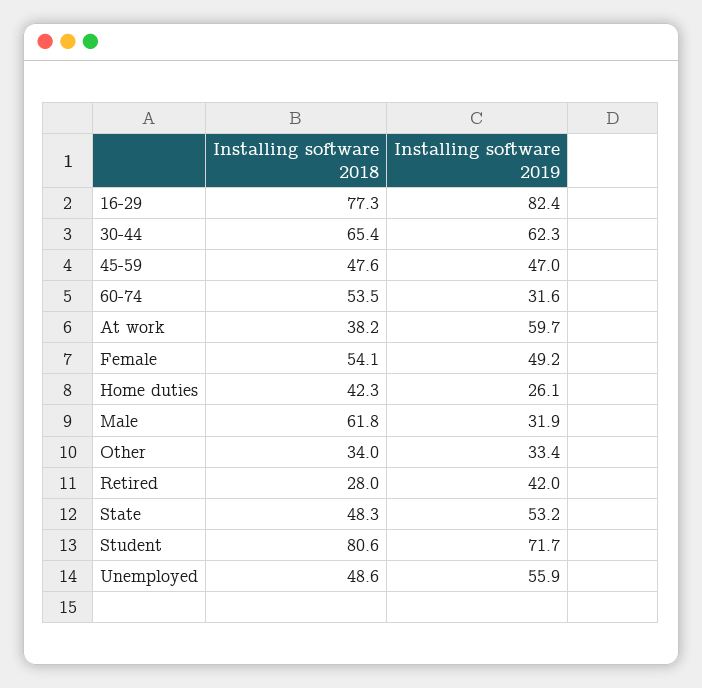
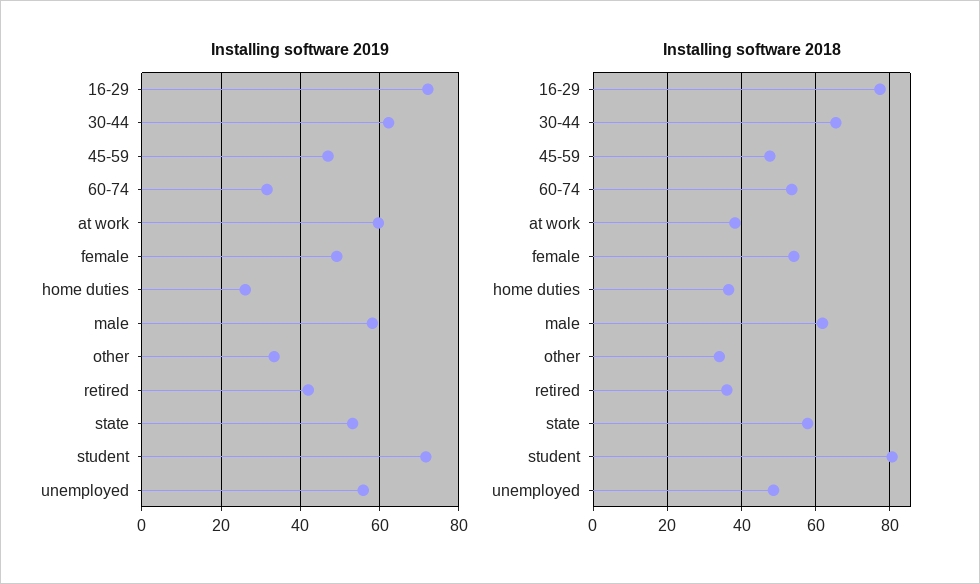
  {
    "Installing software 2018": {
      "16-29": 77.3,
      "30-44": 65.4,
      "45-59": 47.6,
      "60-74": 53.5,
      "At work": 38.2,
      "Female": 54.1,
-     "Home duties": 42.3,
+     "Home duties": 36,
      "Male": 61.8,
      "Other": 34,
-     "Retired": 28,
+     "Retired": 36,
-     "State": 48.3,
+     "State": 58,
      "Student": 80.6,
      "Unemployed": 48.6
    },
    "Installing software 2019": {
-     "16-29": 82.4,
+     "16-29": 72,
      "30-44": 62.3,
      "45-59": 47,
      "60-74": 31.6,
      "At work": 59.7,
      "Female": 49.2,
      "Home duties": 26.1,
-     "Male": 31.9,
+     "Male": 58,
      "Other": 33.4,
      "Retired": 42,
      "State": 53.2,
      "Student": 71.7,
      "Unemployed": 55.9
    }
  }

